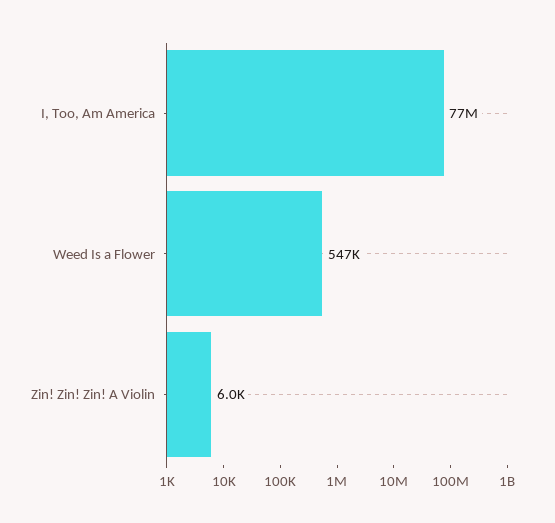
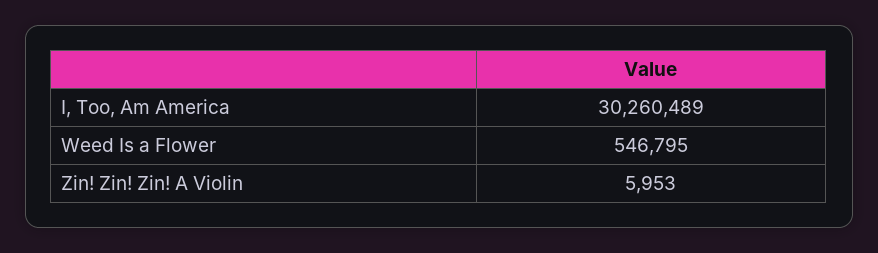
  {
-   "I, Too, Am America": 77000000,
+   "I, Too, Am America": 30260489,
    "Weed Is a Flower": 546795,
    "Zin! Zin! Zin! A Violin": 5953
  }

